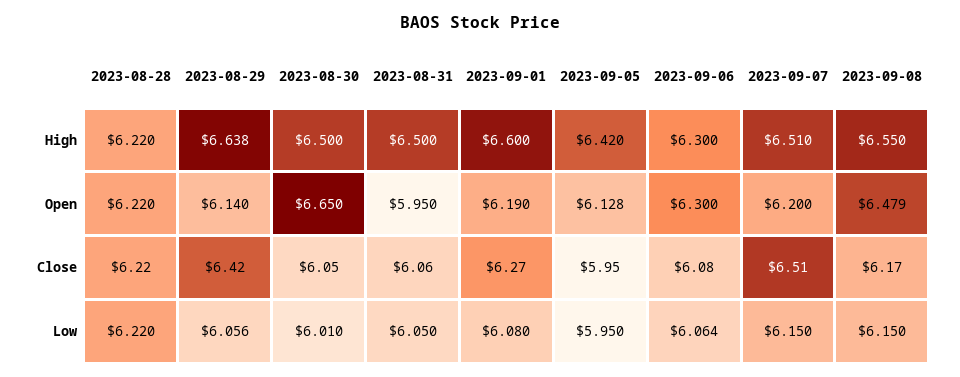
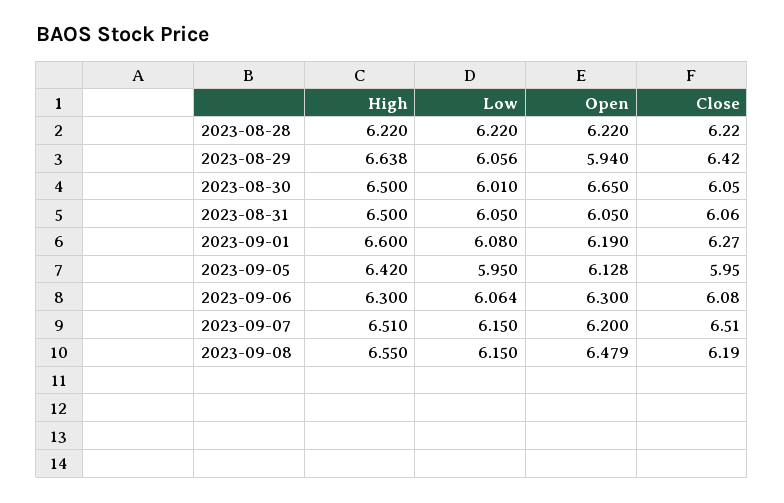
  {
    "2023-08-28": {
      "High": 6.22,
      "Open": 6.22,
      "Close": 6.22,
      "Low": 6.22
    },
    "2023-08-29": {
      "High": 6.638,
-     "Open": 6.14,
+     "Open": 5.94,
      "Close": 6.42,
      "Low": 6.056
    },
    "2023-08-30": {
      "High": 6.5,
      "Open": 6.65,
      "Close": 6.05,
      "Low": 6.01
    },
    "2023-08-31": {
      "High": 6.5,
-     "Open": 5.95,
+     "Open": 6.05,
      "Close": 6.06,
      "Low": 6.05
    },
    "2023-09-01": {
      "High": 6.6,
      "Open": 6.19,
      "Close": 6.27,
      "Low": 6.08
    },
    "2023-09-05": {
      "High": 6.42,
      "Open": 6.128,
      "Close": 5.95,
      "Low": 5.95
    },
    "2023-09-06": {
      "High": 6.3,
      "Open": 6.3,
      "Close": 6.08,
      "Low": 6.064
    },
    "2023-09-07": {
      "High": 6.51,
      "Open": 6.2,
      "Close": 6.51,
      "Low": 6.15
    },
    "2023-09-08": {
      "High": 6.55,
      "Open": 6.479,
-     "Close": 6.17,
+     "Close": 6.19,
      "Low": 6.15
    }
  }

